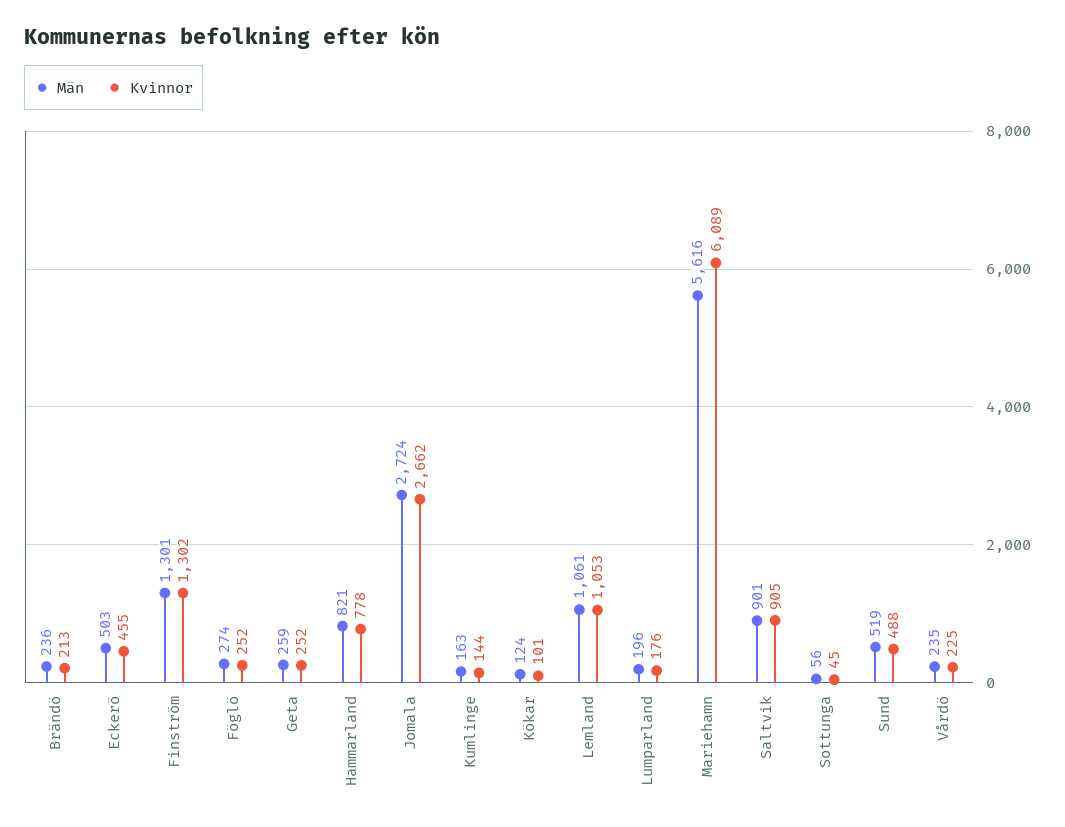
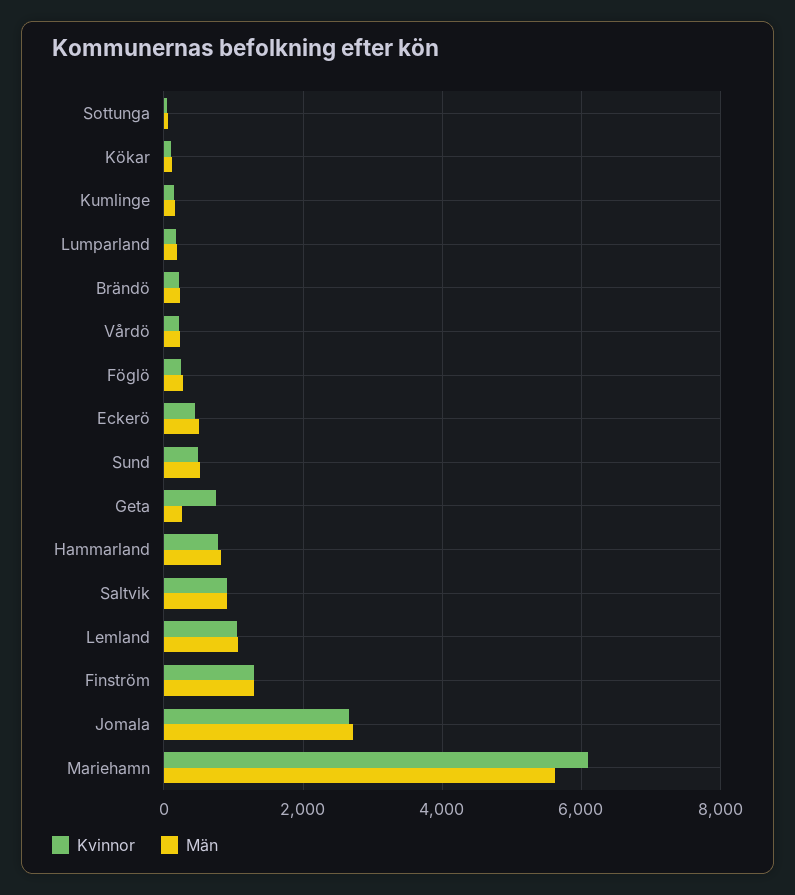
  {
    "Män": {
      "Brändö": 236,
      "Eckerö": 503,
      "Finström": 1301,
      "Föglö": 274,
      "Geta": 259,
      "Hammarland": 821,
      "Jomala": 2724,
      "Kumlinge": 163,
      "Kökar": 124,
      "Lemland": 1061,
      "Lumparland": 196,
      "Mariehamn": 5616,
      "Saltvik": 901,
      "Sottunga": 56,
      "Sund": 519,
      "Vårdö": 235
    },
    "Kvinnor": {
      "Brändö": 213,
      "Eckerö": 455,
      "Finström": 1302,
      "Föglö": 252,
-     "Geta": 252,
+     "Geta": 800,
      "Hammarland": 778,
      "Jomala": 2662,
      "Kumlinge": 144,
      "Kökar": 101,
      "Lemland": 1053,
      "Lumparland": 176,
      "Mariehamn": 6089,
      "Saltvik": 905,
      "Sottunga": 45,
      "Sund": 488,
      "Vårdö": 225
    }
  }

